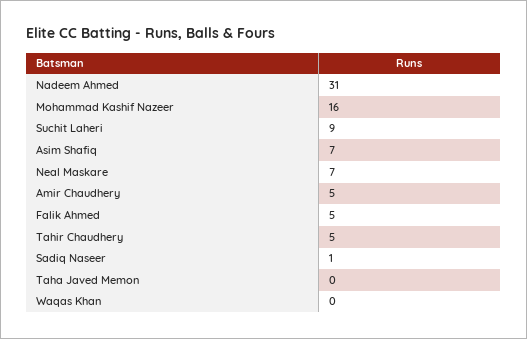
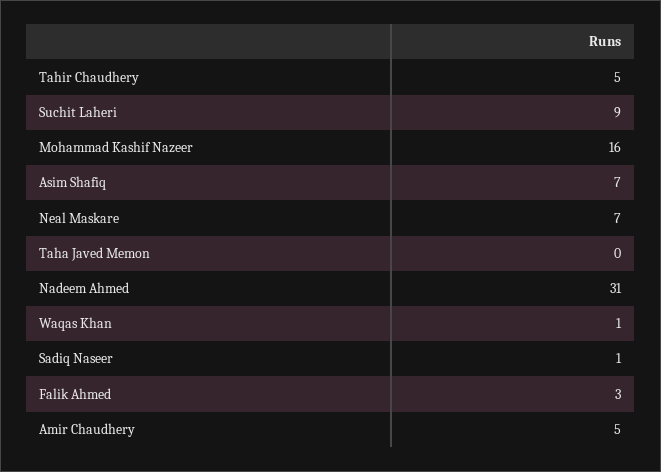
  {
    "Nadeem Ahmed": 31,
    "Mohammad Kashif Nazeer": 16,
    "Suchit Laheri": 9,
    "Asim Shafiq": 7,
    "Neal Maskare": 7,
    "Amir Chaudhery": 5,
-   "Falik Ahmed": 5,
+   "Falik Ahmed": 3,
    "Tahir Chaudhery": 5,
    "Sadiq Naseer": 1,
    "Taha Javed Memon": 0,
-   "Waqas Khan": 0
+   "Waqas Khan": 1
  }

